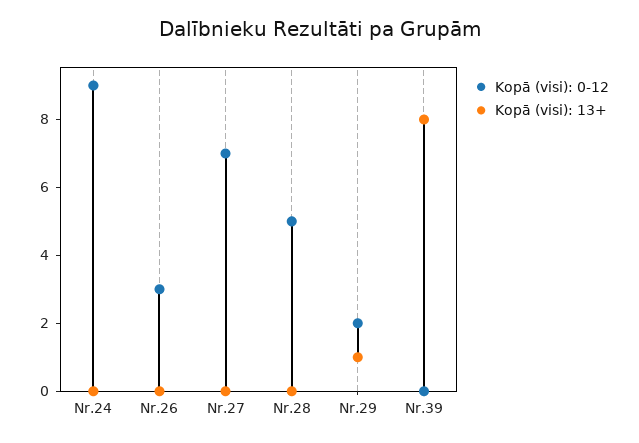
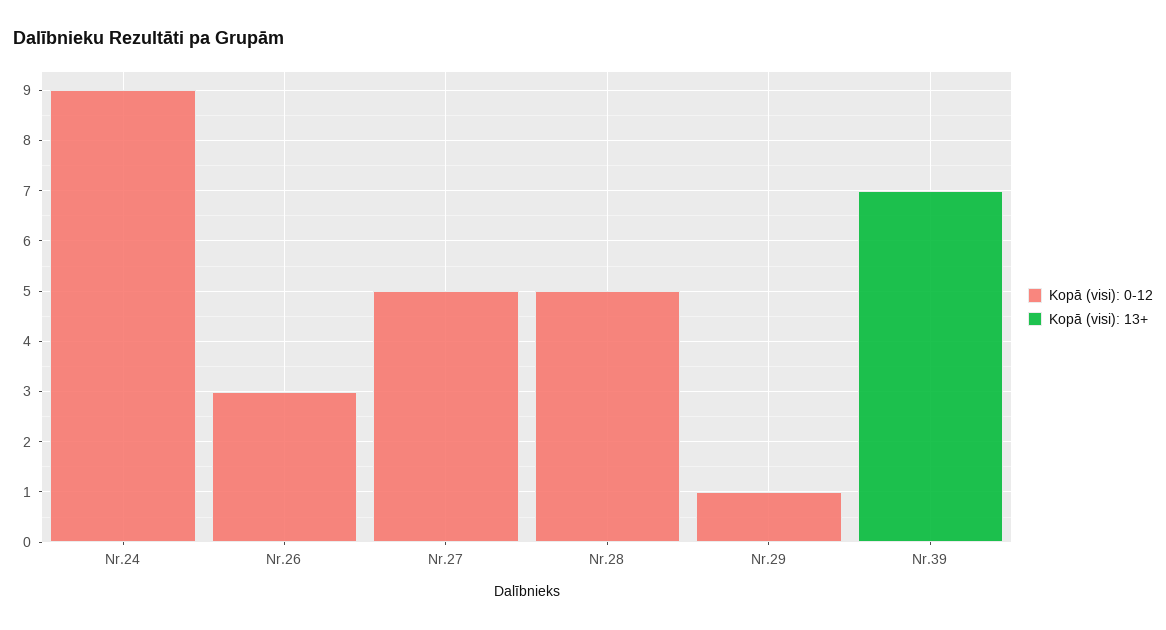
  {
    "Kopā (visi): 0-12": {
      "Nr.24": 9,
      "Nr.26": 3,
-     "Nr.27": 7,
+     "Nr.27": 5,
      "Nr.28": 5,
-     "Nr.29": 2,
+     "Nr.29": 1,
      "Nr.39": 0
    },
    "Kopā (visi): 13+": {
      "Nr.24": 0,
      "Nr.26": 0,
      "Nr.27": 0,
      "Nr.28": 0,
-     "Nr.29": 1,
+     "Nr.29": 0,
-     "Nr.39": 8
+     "Nr.39": 7
    }
  }

